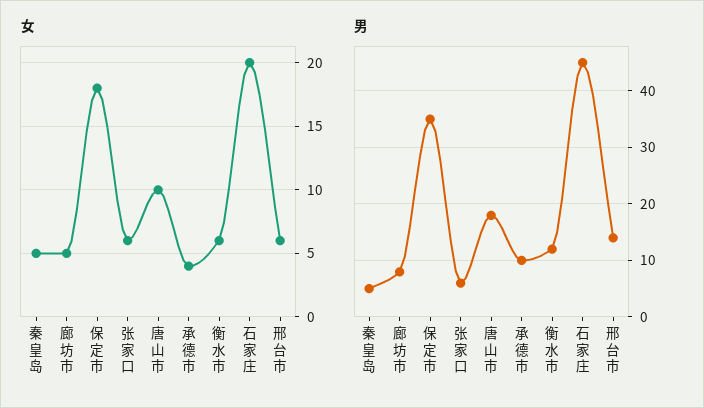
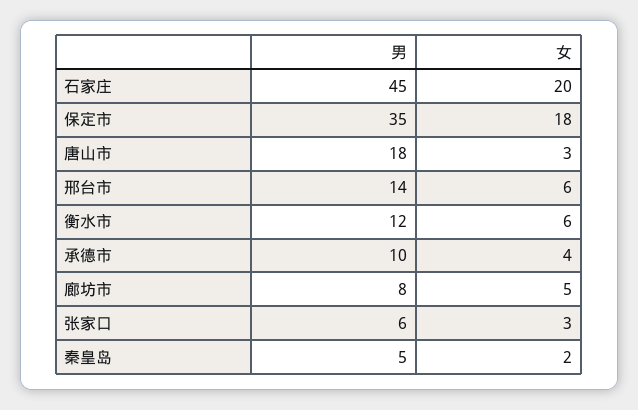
  {
    "女": {
-     "秦皇岛": 5,
+     "秦皇岛": 2,
      "廊坊市": 5,
      "保定市": 18,
-     "张家口": 6,
+     "张家口": 3,
-     "唐山市": 10,
+     "唐山市": 3,
      "承德市": 4,
      "衡水市": 6,
      "石家庄": 20,
      "邢台市": 6
    },
    "男": {
      "秦皇岛": 5,
      "廊坊市": 8,
      "保定市": 35,
      "张家口": 6,
      "唐山市": 18,
      "承德市": 10,
      "衡水市": 12,
      "石家庄": 45,
      "邢台市": 14
    }
  }

